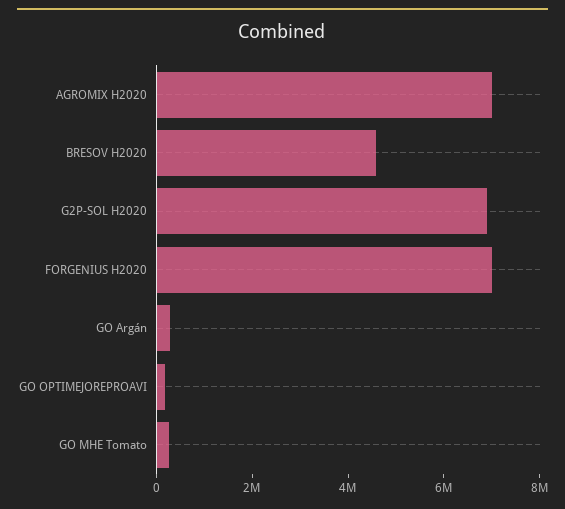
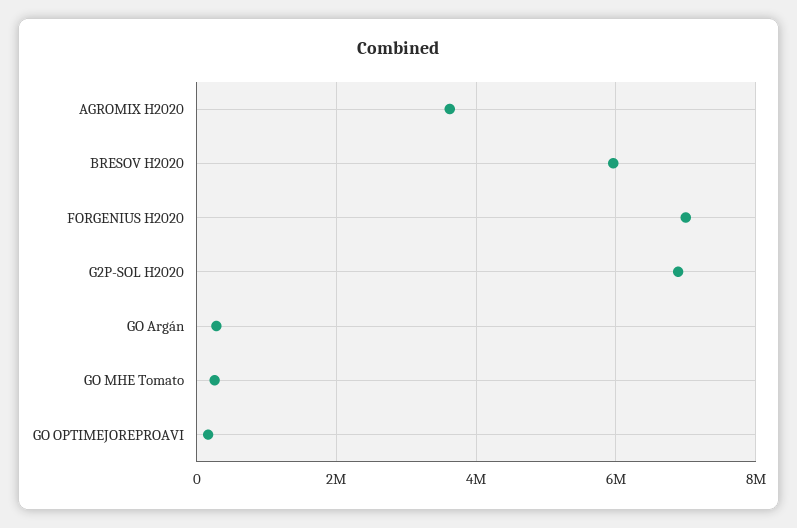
  {
-   "AGROMIX H2020": 7000000,
+   "AGROMIX H2020": 3600000,
-   "BRESOV H2020": 4500000,
+   "BRESOV H2020": 6000000,
    "G2P-SOL H2020": 6800000,
    "FORGENIUS H2020": 7000000,
    "GO Argán": 200000,
    "GO OPTIMEJOREPROAVI": 200000,
    "GO MHE Tomato": 200000
  }

